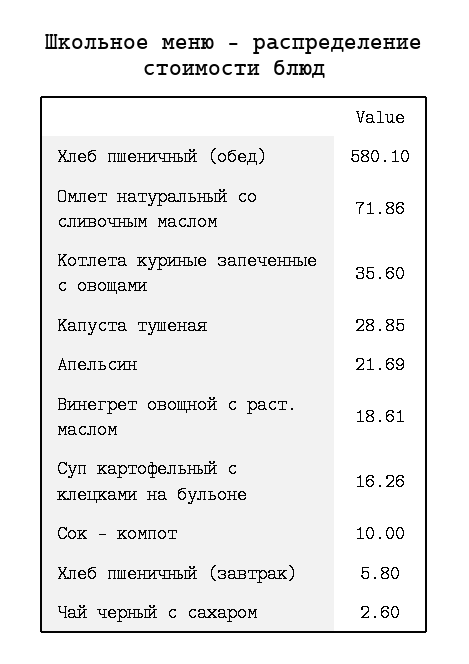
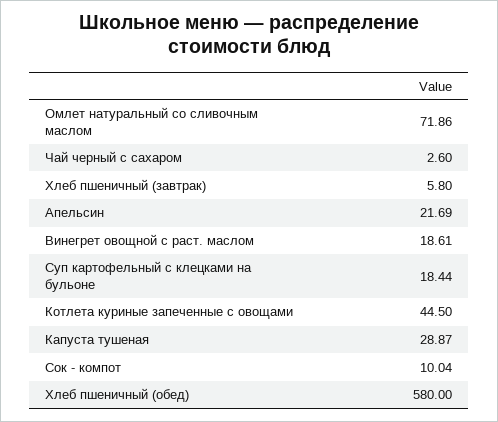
  {
-   "Хлеб пшеничный (обед)": 580.1,
+   "Хлеб пшеничный (обед)": 580,
    "Омлет натуральный со сливочным маслом": 71.86,
-   "Котлета куриные запеченные с овощами": 35.6,
+   "Котлета куриные запеченные с овощами": 44.5,
-   "Капуста тушеная": 28.85,
+   "Капуста тушеная": 28.87,
    "Апельсин": 21.69,
    "Винегрет овощной с раст. маслом": 18.61,
-   "Суп картофельный с клецками на бульоне": 16.26,
+   "Суп картофельный с клецками на бульоне": 18.44,
-   "Сок - компот": 10,
+   "Сок - компот": 10.04,
    "Хлеб пшеничный (завтрак)": 5.8,
    "Чай черный с сахаром": 2.6
  }

